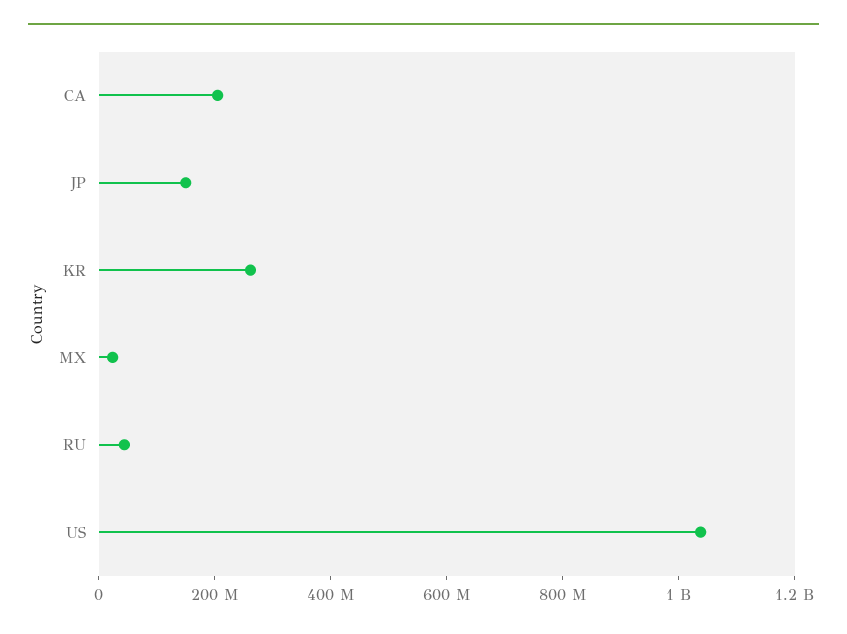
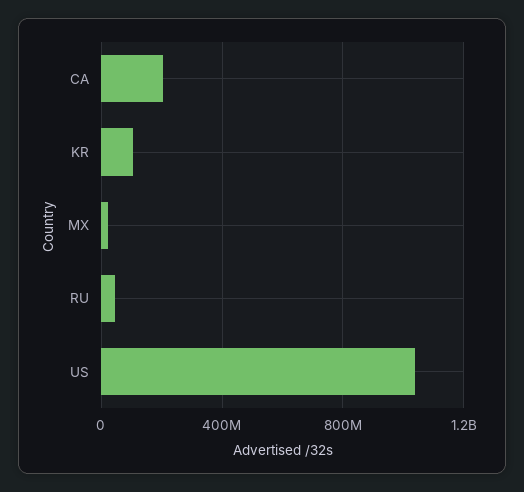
  {
    "CA": 200000000,
-   "JP": 150000000,
-   "KR": 250000000,
+   "KR": 100000000,
    "MX": 0,
    "RU": 50000000,
    "US": 1050000000
  }

